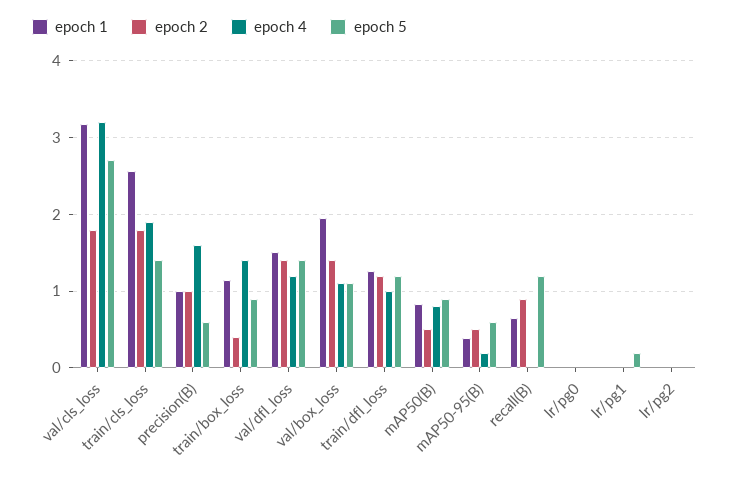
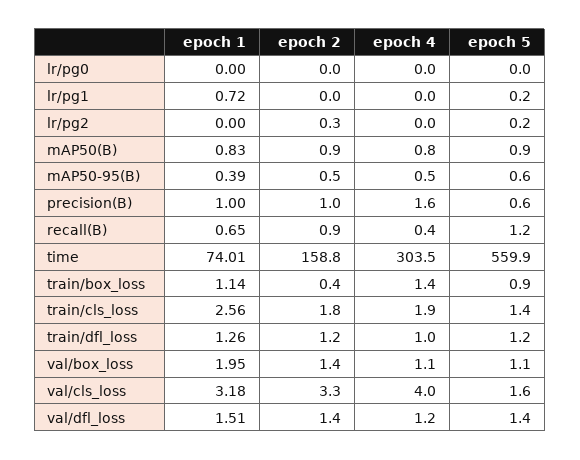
  {
    "epoch 1": {
      "val/cls_loss": 3.18,
      "train/cls_loss": 2.56,
      "precision(B)": 1,
      "train/box_loss": 1.14,
      "val/dfl_loss": 1.51,
      "val/box_loss": 1.95,
      "train/dfl_loss": 1.26,
      "mAP50(B)": 0.83,
      "mAP50-95(B)": 0.39,
      "recall(B)": 0.65,
      "lr/pg0": 0,
-     "lr/pg1": 0,
+     "lr/pg1": 0.72,
-     "lr/pg2": 0
+     "lr/pg2": 0,
+     "time": 74.01
    },
    "epoch 2": {
-     "val/cls_loss": 1.8,
+     "val/cls_loss": 3.3,
      "train/cls_loss": 1.8,
      "precision(B)": 1,
      "train/box_loss": 0.4,
      "val/dfl_loss": 1.4,
      "val/box_loss": 1.4,
      "train/dfl_loss": 1.2,
-     "mAP50(B)": 0.5,
+     "mAP50(B)": 0.9,
      "mAP50-95(B)": 0.5,
      "recall(B)": 0.9,
      "lr/pg0": 0,
      "lr/pg1": 0,
-     "lr/pg2": 0
+     "lr/pg2": 0.3,
+     "time": 158.8
    },
    "epoch 4": {
-     "val/cls_loss": 3.2,
+     "val/cls_loss": 4,
      "train/cls_loss": 1.9,
      "precision(B)": 1.6,
      "train/box_loss": 1.4,
      "val/dfl_loss": 1.2,
      "val/box_loss": 1.1,
      "train/dfl_loss": 1,
      "mAP50(B)": 0.8,
-     "mAP50-95(B)": 0.2,
+     "mAP50-95(B)": 0.5,
-     "recall(B)": 0,
+     "recall(B)": 0.4,
      "lr/pg0": 0,
      "lr/pg1": 0,
-     "lr/pg2": 0
+     "lr/pg2": 0,
+     "time": 303.5
    },
    "epoch 5": {
-     "val/cls_loss": 2.7,
+     "val/cls_loss": 1.6,
      "train/cls_loss": 1.4,
      "precision(B)": 0.6,
      "train/box_loss": 0.9,
      "val/dfl_loss": 1.4,
      "val/box_loss": 1.1,
      "train/dfl_loss": 1.2,
      "mAP50(B)": 0.9,
      "mAP50-95(B)": 0.6,
      "recall(B)": 1.2,
      "lr/pg0": 0,
      "lr/pg1": 0.2,
-     "lr/pg2": 0
+     "lr/pg2": 0.2,
+     "time": 559.9
    }
  }

